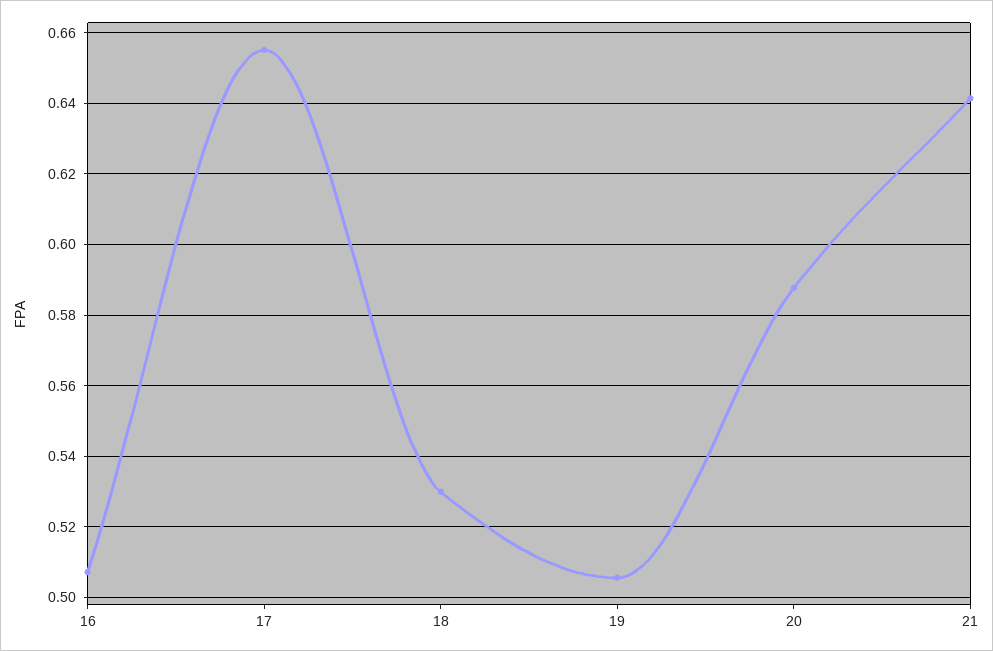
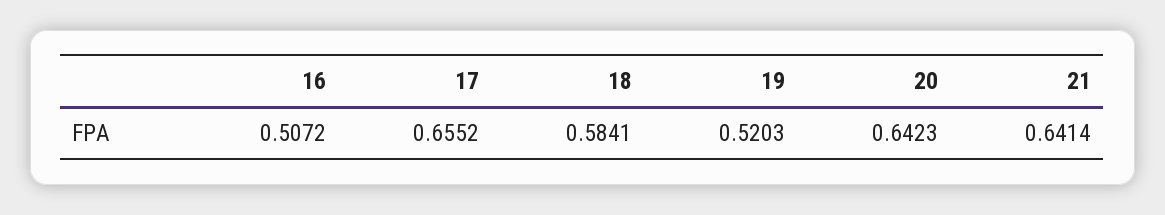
  {
    "16": 0.5072,
    "17": 0.6552,
-   "18": 0.53,
+   "18": 0.5841,
-   "19": 0.506,
+   "19": 0.5203,
-   "20": 0.588,
+   "20": 0.6423,
    "21": 0.6414
  }

